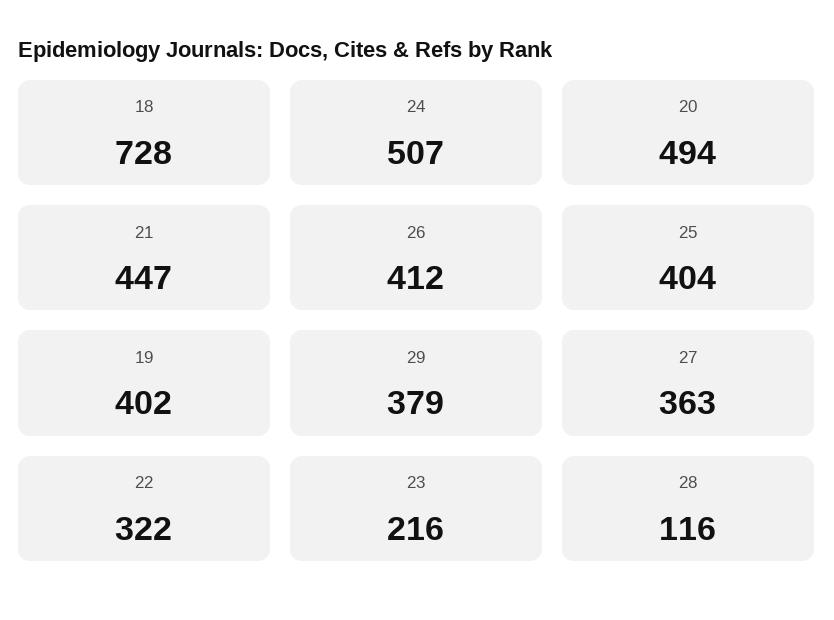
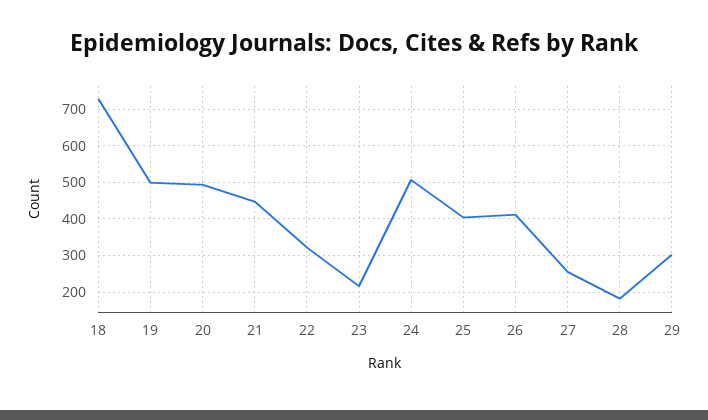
  {
    "18": 728,
    "24": 507,
    "20": 494,
    "21": 447,
    "26": 412,
    "25": 404,
-   "19": 402,
+   "19": 500,
-   "29": 379,
+   "29": 300,
-   "27": 363,
+   "27": 260,
    "22": 322,
    "23": 216,
-   "28": 116
+   "28": 180
  }

